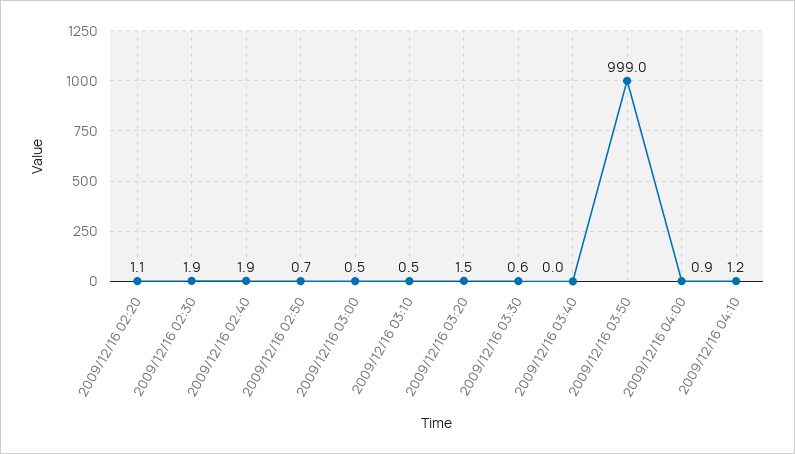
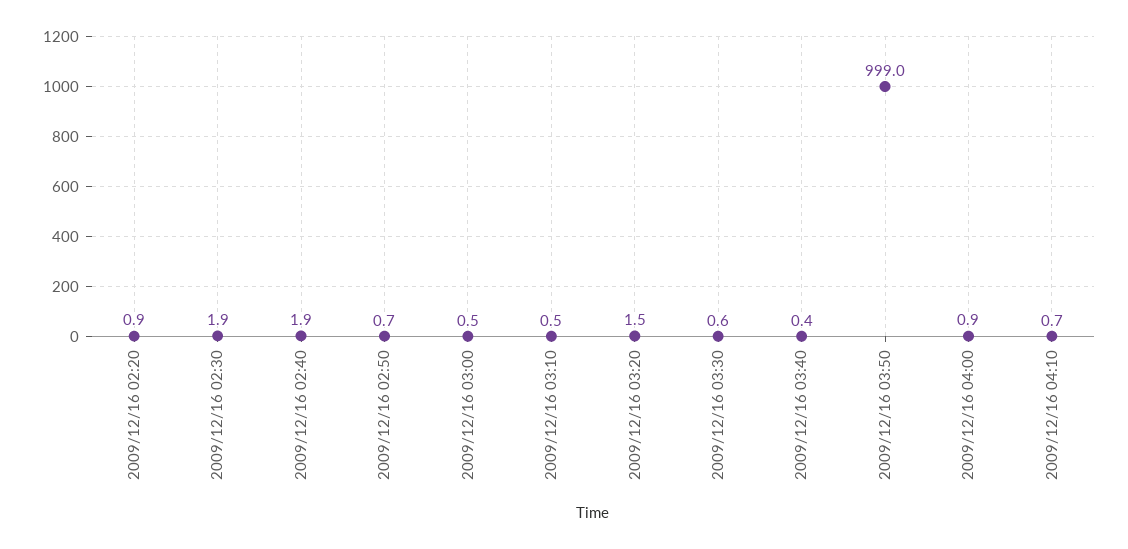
  {
-   "2009/12/16 02:20": 1.1,
+   "2009/12/16 02:20": 0.9,
    "2009/12/16 02:30": 1.9,
    "2009/12/16 02:40": 1.9,
    "2009/12/16 02:50": 0.7,
    "2009/12/16 03:00": 0.5,
    "2009/12/16 03:10": 0.5,
    "2009/12/16 03:20": 1.5,
    "2009/12/16 03:30": 0.6,
-   "2009/12/16 03:40": 0,
+   "2009/12/16 03:40": 0.4,
    "2009/12/16 03:50": 999,
    "2009/12/16 04:00": 0.9,
-   "2009/12/16 04:10": 1.2
+   "2009/12/16 04:10": 0.7
  }

